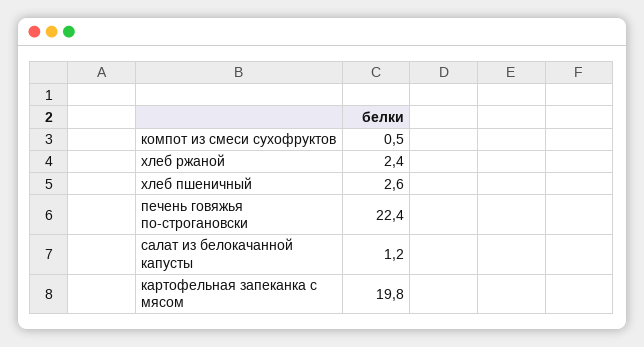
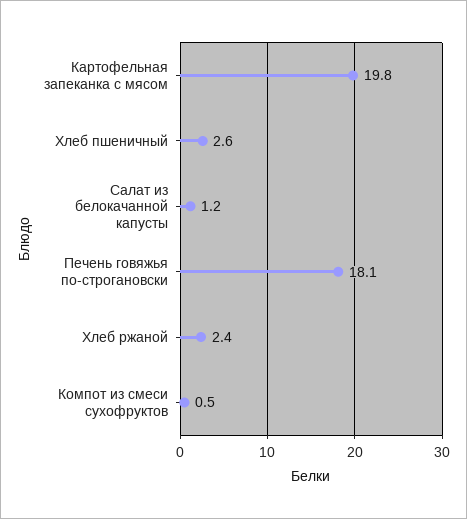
  {
    "компот из смеси сухофруктов": 0.5,
    "хлеб ржаной": 2.4,
    "хлеб пшеничный": 2.6,
-   "печень говяжья по-строгановски": 22.4,
+   "печень говяжья по-строгановски": 18.1,
    "салат из белокачанной капусты": 1.2,
    "картофельная запеканка с мясом": 19.8
  }

